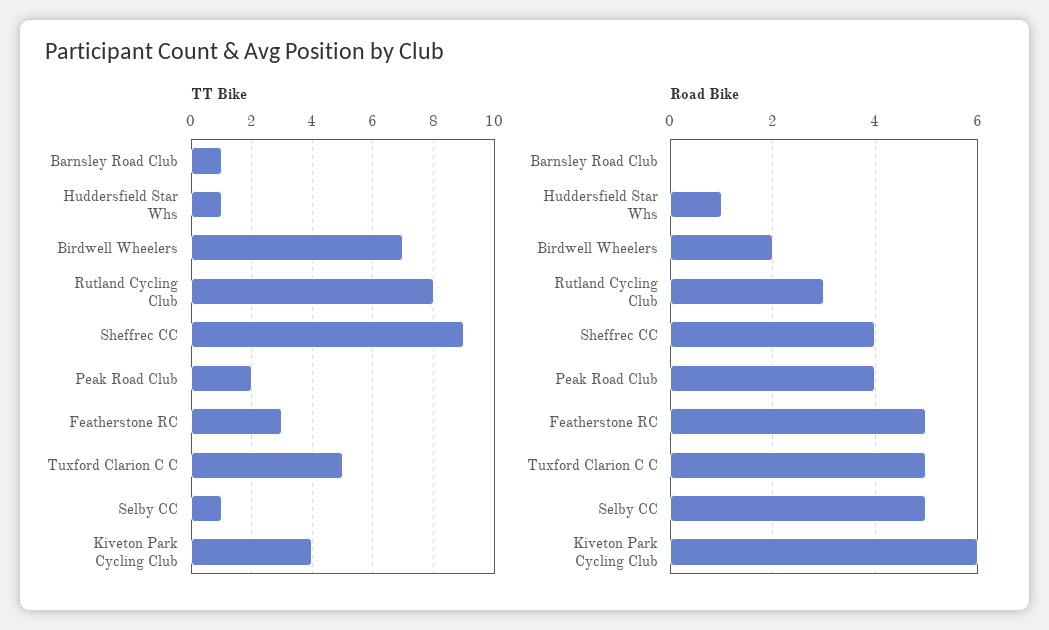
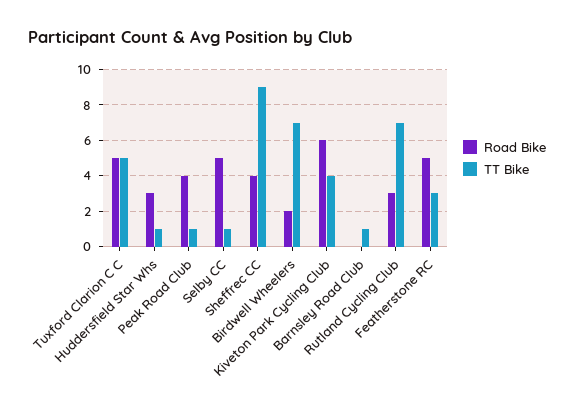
  {
    "TT Bike": {
      "Barnsley Road Club": 1,
      "Huddersfield Star Whs": 1,
      "Birdwell Wheelers": 7,
-     "Rutland Cycling Club": 8,
+     "Rutland Cycling Club": 7,
      "Sheffrec CC": 9,
-     "Peak Road Club": 2,
+     "Peak Road Club": 1,
      "Featherstone RC": 3,
      "Tuxford Clarion C C": 5,
      "Selby CC": 1,
      "Kiveton Park Cycling Club": 4
    },
    "Road Bike": {
      "Barnsley Road Club": 0,
-     "Huddersfield Star Whs": 1,
+     "Huddersfield Star Whs": 3,
      "Birdwell Wheelers": 2,
      "Rutland Cycling Club": 3,
      "Sheffrec CC": 4,
      "Peak Road Club": 4,
      "Featherstone RC": 5,
      "Tuxford Clarion C C": 5,
      "Selby CC": 5,
      "Kiveton Park Cycling Club": 6
    }
  }

